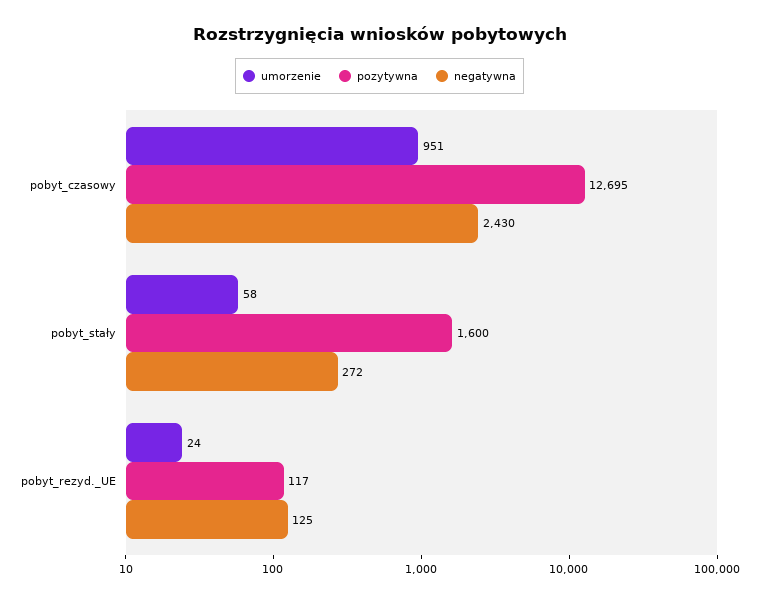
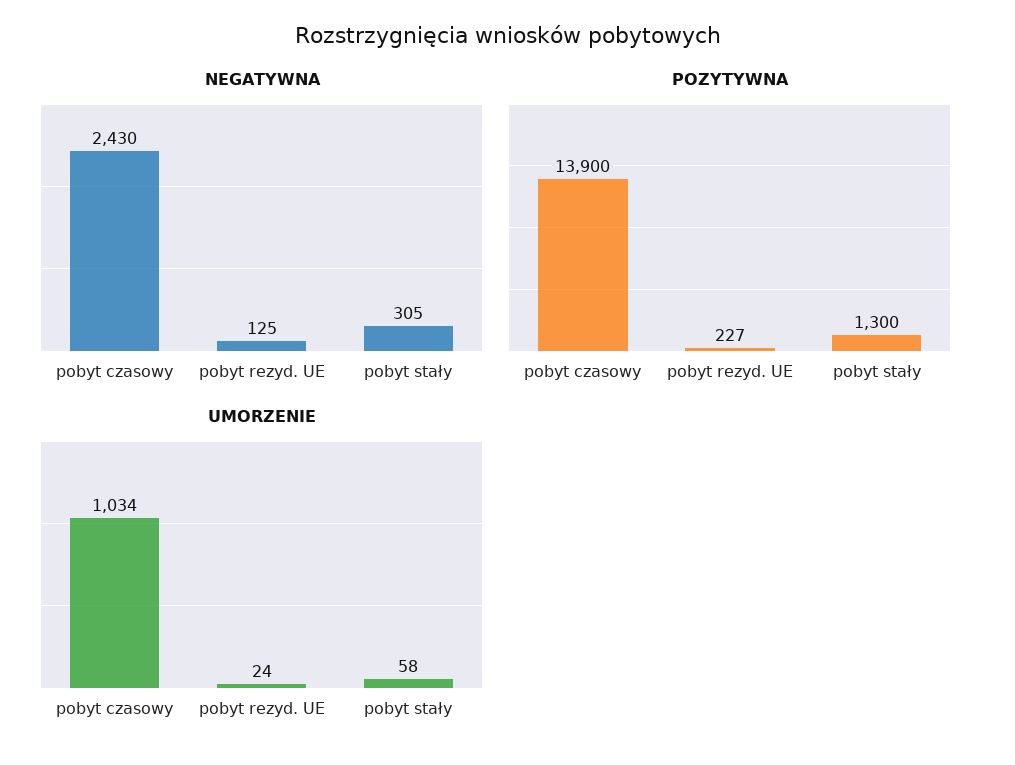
  {
    "umorzenie": {
-     "pobyt_czasowy": 951,
+     "pobyt_czasowy": 1034,
      "pobyt_stały": 58,
      "pobyt_rezyd._UE": 24
    },
    "pozytywna": {
-     "pobyt_czasowy": 12695,
+     "pobyt_czasowy": 13900,
-     "pobyt_stały": 1600,
+     "pobyt_stały": 1300,
-     "pobyt_rezyd._UE": 117
+     "pobyt_rezyd._UE": 227
    },
    "negatywna": {
      "pobyt_czasowy": 2430,
-     "pobyt_stały": 272,
+     "pobyt_stały": 305,
      "pobyt_rezyd._UE": 125
    }
  }

